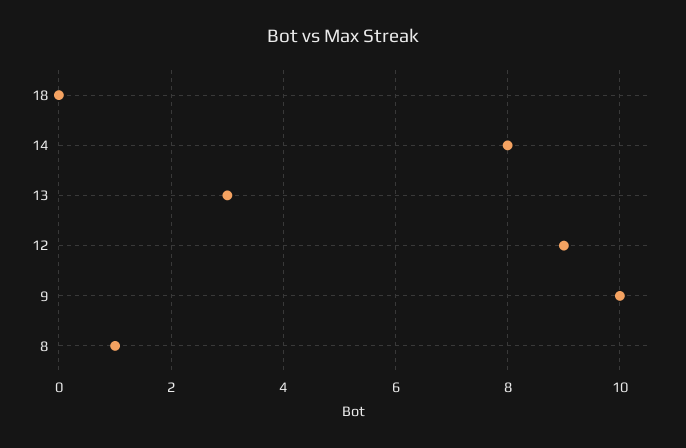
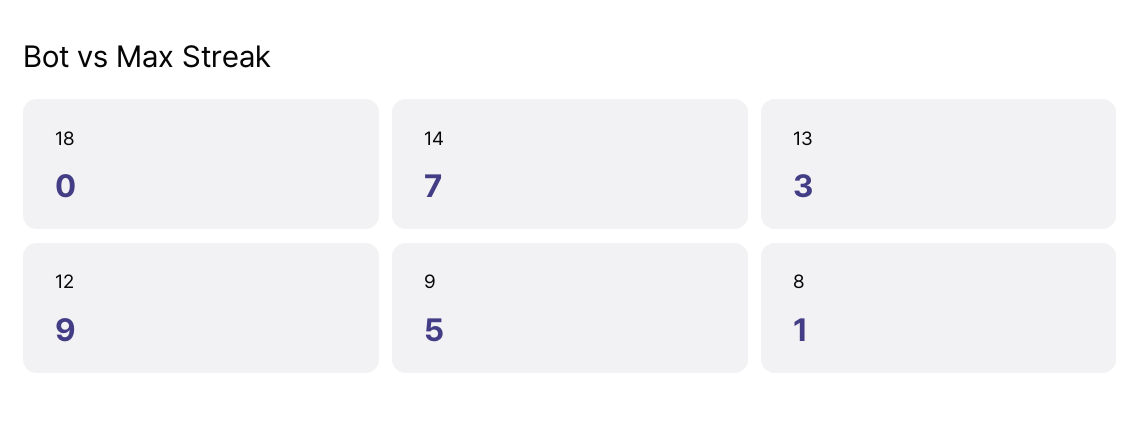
  {
    "18": 0,
-   "14": 8,
+   "14": 7,
    "13": 3,
    "12": 9,
-   "9": 10,
+   "9": 5,
    "8": 1
  }

